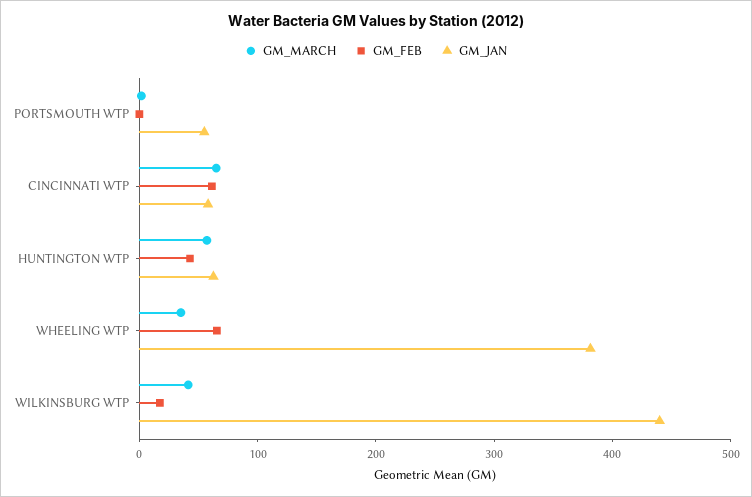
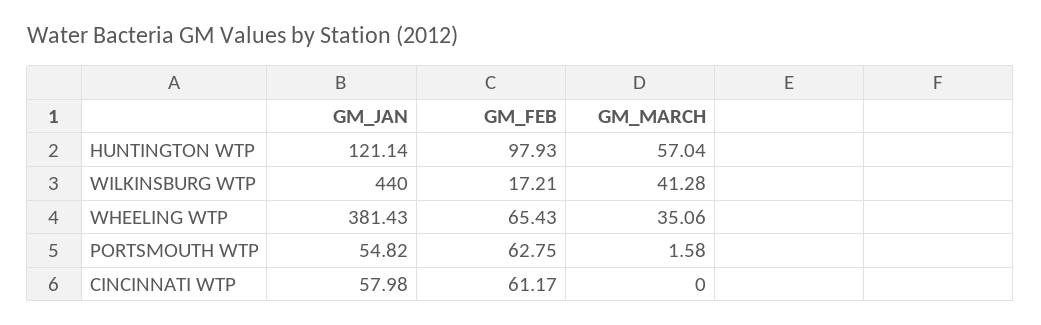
  {
    "GM_MARCH": {
      "PORTSMOUTH WTP": 1.58,
-     "CINCINNATI WTP": 60,
+     "CINCINNATI WTP": 0,
      "HUNTINGTON WTP": 57.04,
      "WHEELING WTP": 35.06,
      "WILKINSBURG WTP": 41.28
    },
    "GM_FEB": {
-     "PORTSMOUTH WTP": 0,
+     "PORTSMOUTH WTP": 62.75,
      "CINCINNATI WTP": 61.17,
-     "HUNTINGTON WTP": 40,
+     "HUNTINGTON WTP": 97.93,
      "WHEELING WTP": 65.43,
      "WILKINSBURG WTP": 17.21
    },
    "GM_JAN": {
      "PORTSMOUTH WTP": 54.82,
      "CINCINNATI WTP": 57.98,
-     "HUNTINGTON WTP": 60,
+     "HUNTINGTON WTP": 121.14,
      "WHEELING WTP": 381.43,
      "WILKINSBURG WTP": 440
    }
  }

